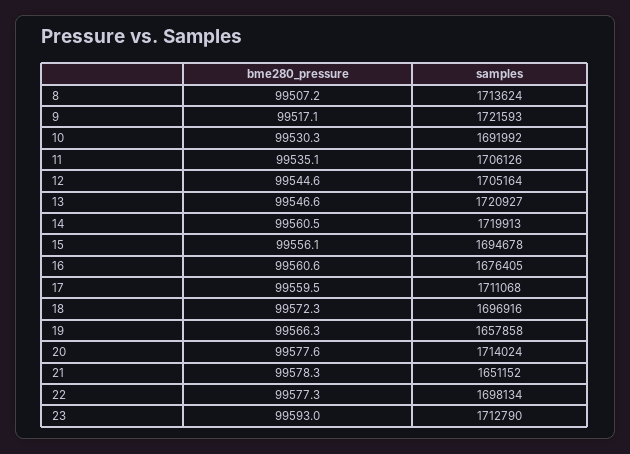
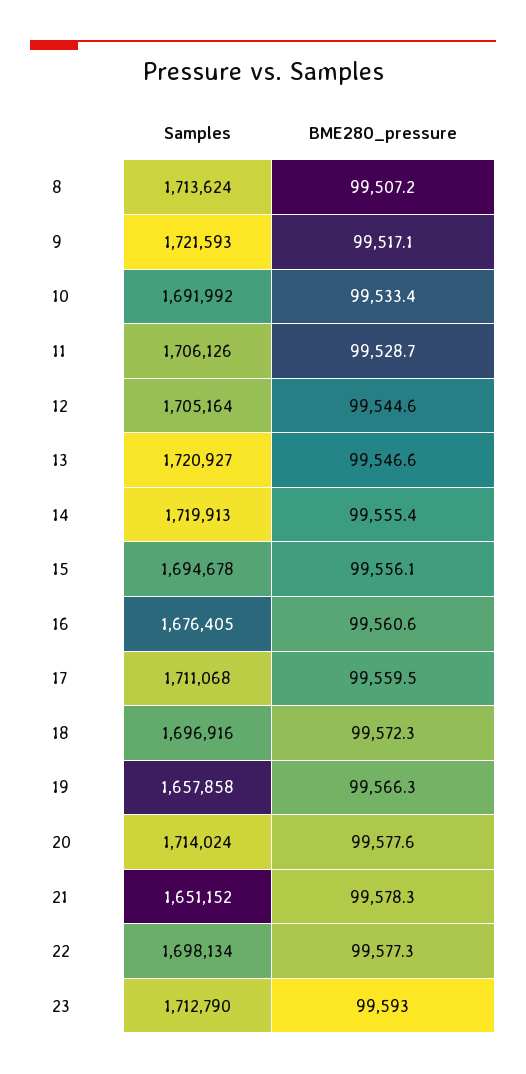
  {
    "bme280_pressure": {
      "8": 99507.2,
      "9": 99517.1,
-     "10": 99530.3,
+     "10": 99533.4,
-     "11": 99535.1,
+     "11": 99528.7,
      "12": 99544.6,
      "13": 99546.6,
-     "14": 99560.5,
+     "14": 99555.4,
      "15": 99556.1,
      "16": 99560.6,
      "17": 99559.5,
      "18": 99572.3,
      "19": 99566.3,
      "20": 99577.6,
      "21": 99578.3,
      "22": 99577.3,
      "23": 99593
    },
    "samples": {
      "8": 1713624,
      "9": 1721593,
      "10": 1691992,
      "11": 1706126,
      "12": 1705164,
      "13": 1720927,
      "14": 1719913,
      "15": 1694678,
      "16": 1676405,
      "17": 1711068,
      "18": 1696916,
      "19": 1657858,
      "20": 1714024,
      "21": 1651152,
      "22": 1698134,
      "23": 1712790
    }
  }

